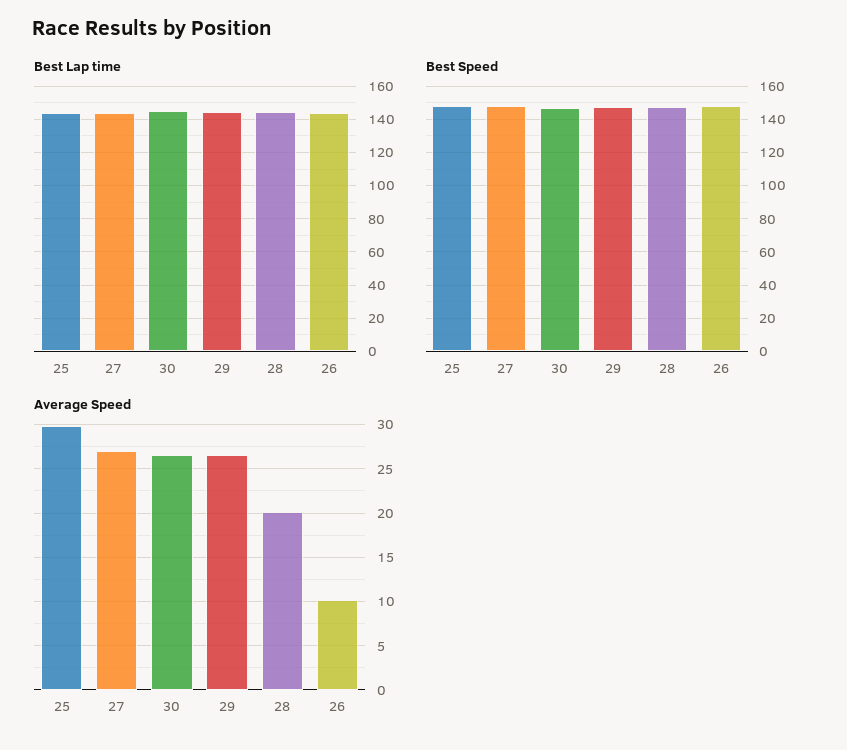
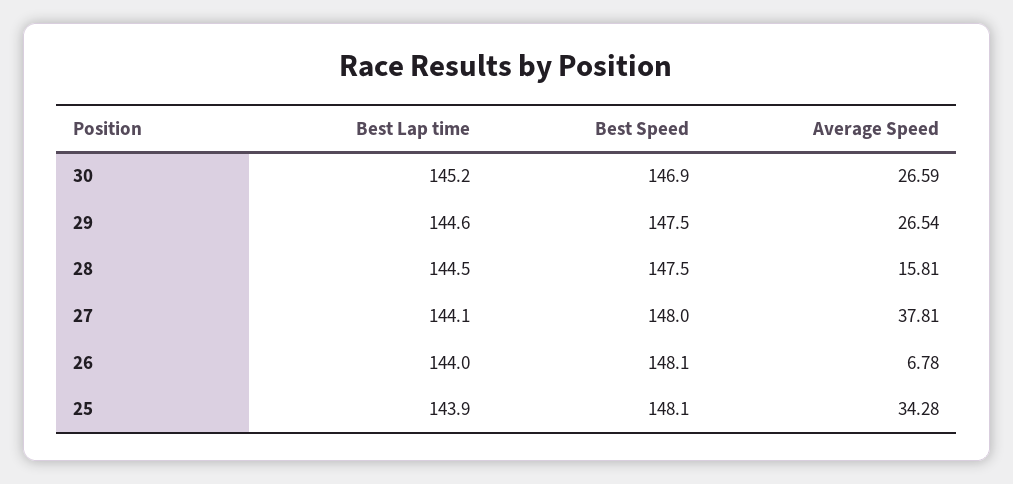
  {
    "Best Lap time": {
      "25": 143.9,
      "27": 144.1,
      "30": 145.2,
      "29": 144.6,
      "28": 144.5,
      "26": 144
    },
    "Best Speed": {
      "25": 148.1,
      "27": 148,
      "30": 146.9,
      "29": 147.5,
      "28": 147.5,
      "26": 148.1
    },
    "Average Speed": {
-     "25": 30,
+     "25": 34.28,
-     "27": 27,
+     "27": 37.81,
      "30": 26.59,
      "29": 26.54,
-     "28": 20,
+     "28": 15.81,
-     "26": 10
+     "26": 6.78
    }
  }

